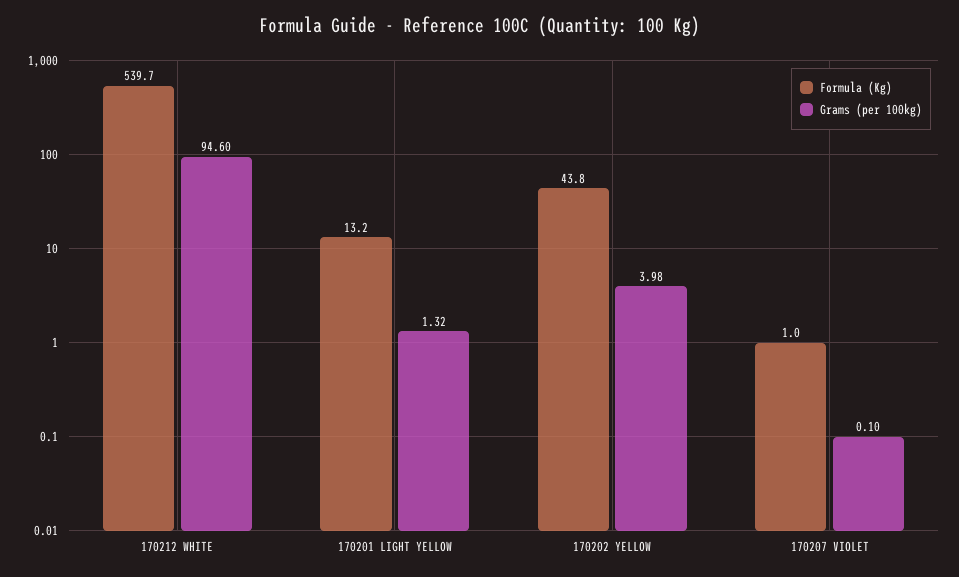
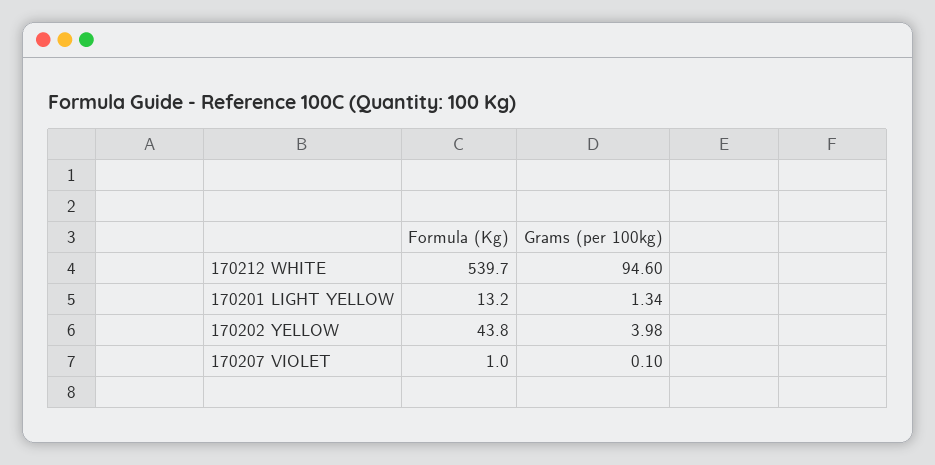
  {
    "Formula (Kg)": {
      "170212 WHITE": 539.7,
      "170201 LIGHT YELLOW": 13.2,
      "170202 YELLOW": 43.8,
      "170207 VIOLET": 1
    },
    "Grams (per 100kg)": {
      "170212 WHITE": 94.6,
-     "170201 LIGHT YELLOW": 1.32,
+     "170201 LIGHT YELLOW": 1.34,
      "170202 YELLOW": 3.98,
      "170207 VIOLET": 0.1
    }
  }

